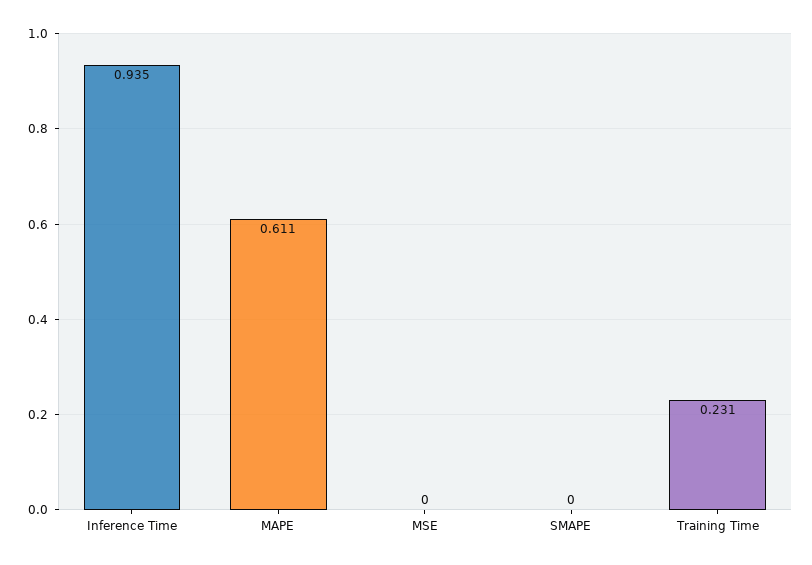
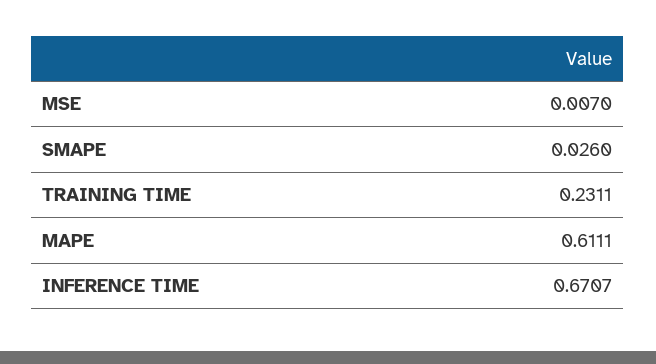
  {
-   "Inference Time": 0.935,
+   "Inference Time": 0.6707,
    "MAPE": 0.6111,
-   "MSE": 0,
+   "MSE": 0.007,
-   "SMAPE": 0,
+   "SMAPE": 0.026,
    "Training Time": 0.2311
  }

